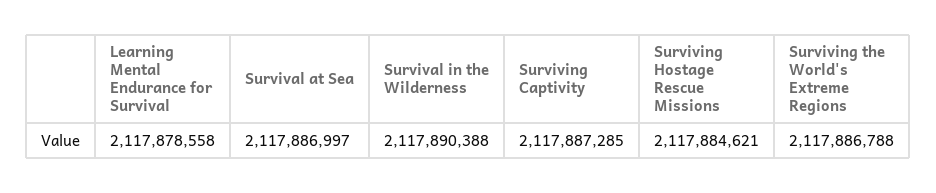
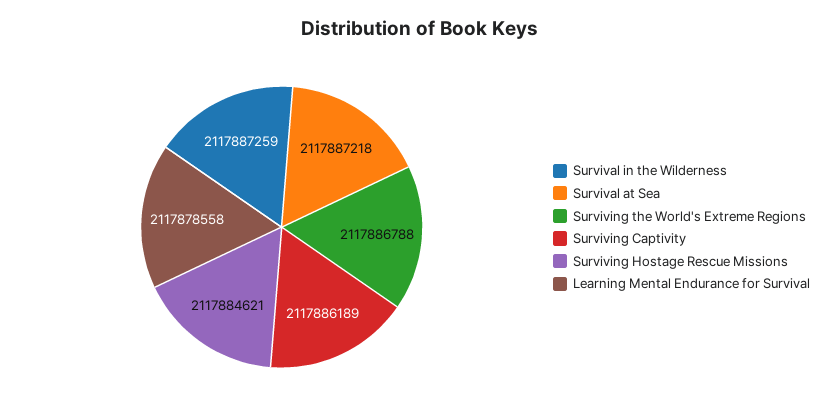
  {
    "Learning Mental Endurance for Survival": 2117878558,
-   "Survival at Sea": 2117886997,
+   "Survival at Sea": 2117887218,
-   "Survival in the Wilderness": 2117890388,
+   "Survival in the Wilderness": 2117887259,
-   "Surviving Captivity": 2117887285,
+   "Surviving Captivity": 2117886189,
    "Surviving Hostage Rescue Missions": 2117884621,
    "Surviving the World's Extreme Regions": 2117886788
  }

